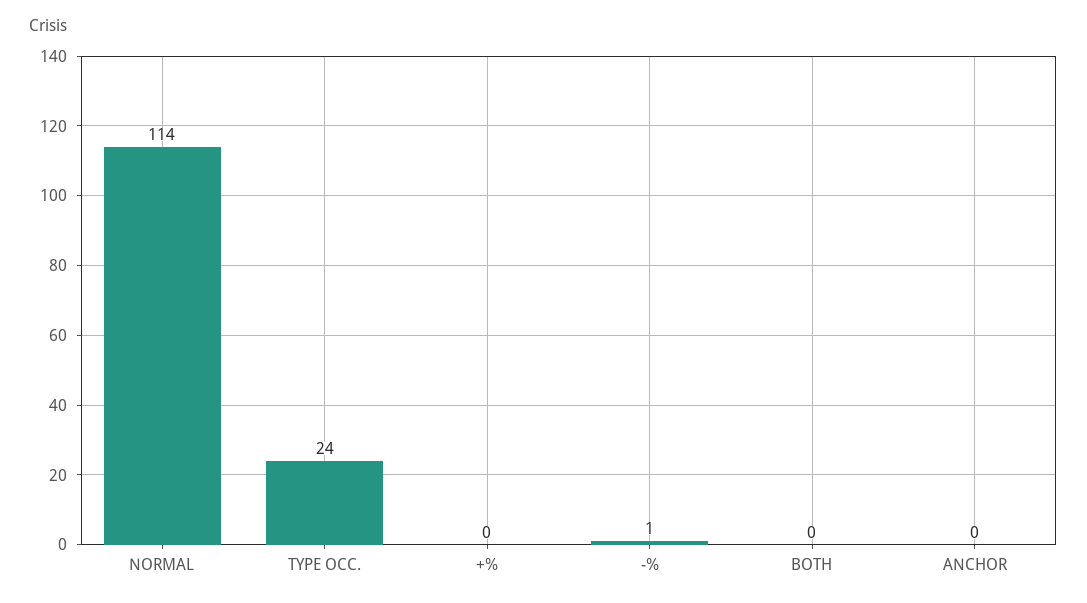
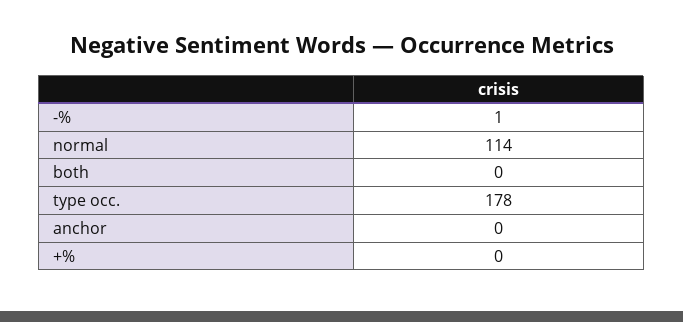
  {
    "NORMAL": 114,
-   "TYPE OCC.": 24,
+   "TYPE OCC.": 178,
    "+%": 0,
    "-%": 1,
    "BOTH": 0,
    "ANCHOR": 0
  }

